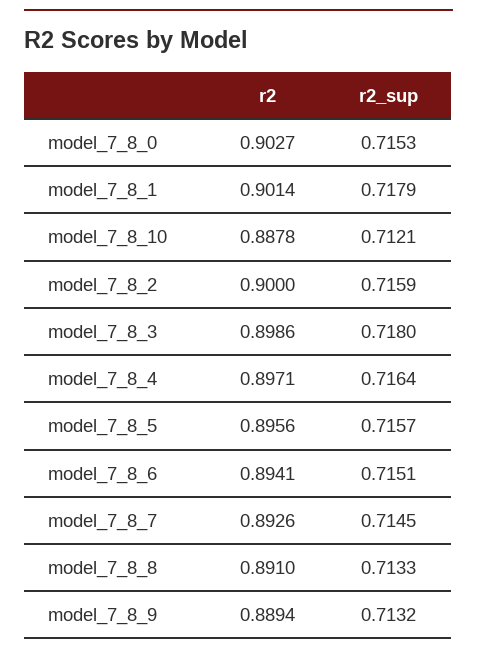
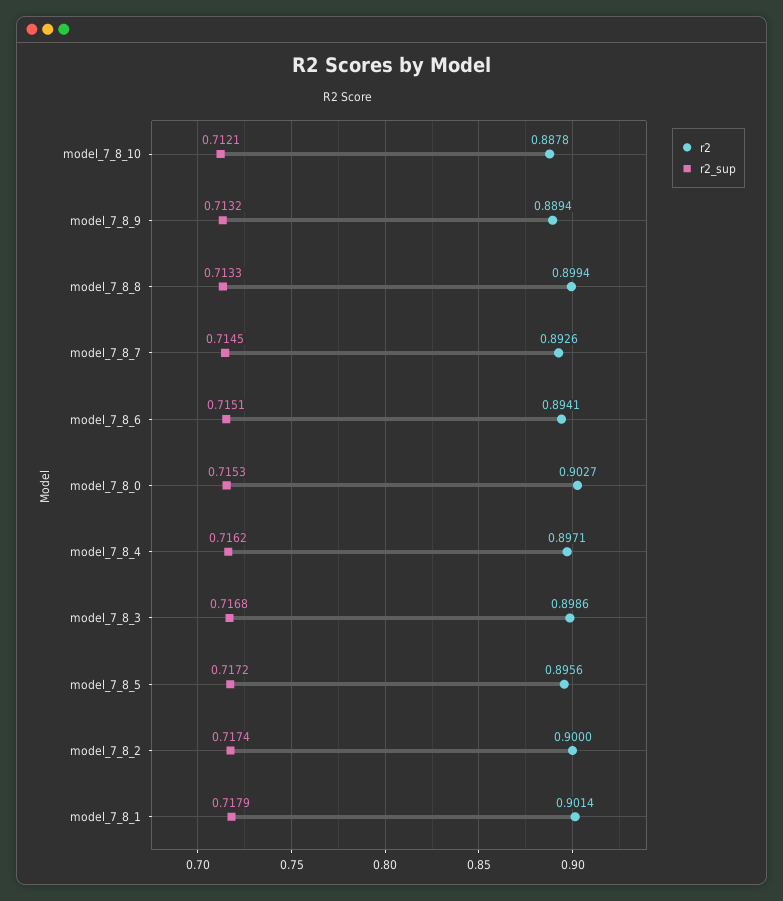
  {
    "r2": {
      "model_7_8_0": 0.9027,
      "model_7_8_1": 0.9014,
      "model_7_8_10": 0.8878,
      "model_7_8_2": 0.9,
      "model_7_8_3": 0.8986,
      "model_7_8_4": 0.8971,
      "model_7_8_5": 0.8956,
      "model_7_8_6": 0.8941,
      "model_7_8_7": 0.8926,
-     "model_7_8_8": 0.891,
+     "model_7_8_8": 0.8994,
      "model_7_8_9": 0.8894
    },
    "r2_sup": {
      "model_7_8_0": 0.7153,
      "model_7_8_1": 0.7179,
      "model_7_8_10": 0.7121,
-     "model_7_8_2": 0.7159,
+     "model_7_8_2": 0.7174,
-     "model_7_8_3": 0.718,
+     "model_7_8_3": 0.7168,
-     "model_7_8_4": 0.7164,
+     "model_7_8_4": 0.7162,
-     "model_7_8_5": 0.7157,
+     "model_7_8_5": 0.7172,
      "model_7_8_6": 0.7151,
      "model_7_8_7": 0.7145,
      "model_7_8_8": 0.7133,
      "model_7_8_9": 0.7132
    }
  }

